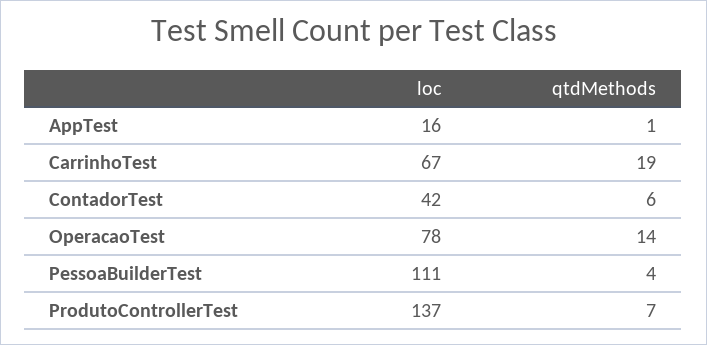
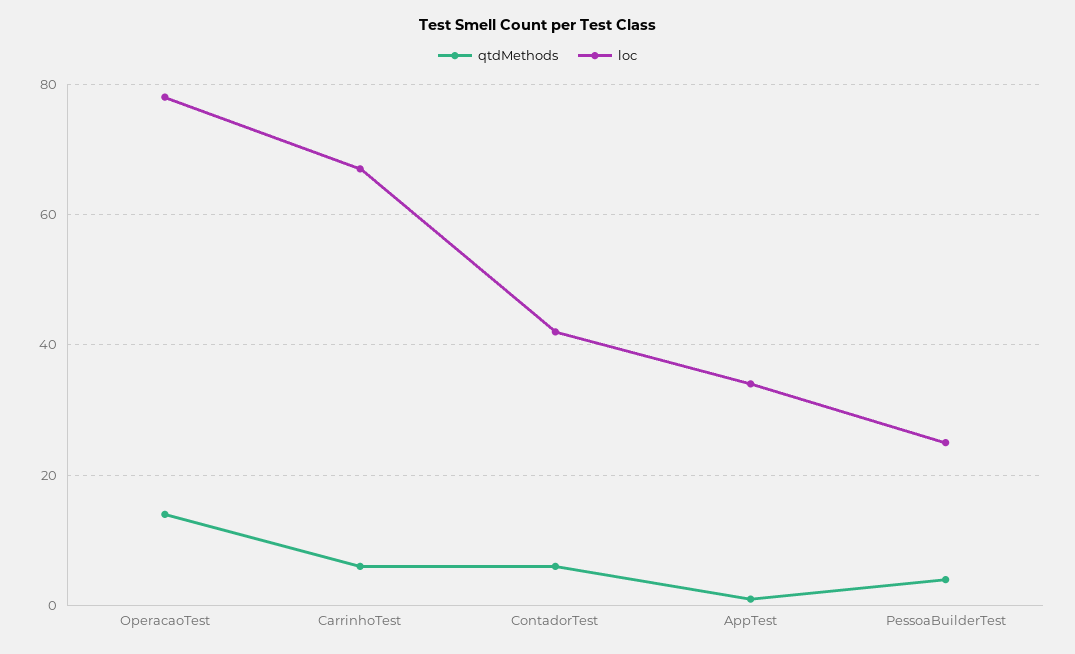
  {
    "loc": {
-     "AppTest": 16,
+     "AppTest": 35,
      "CarrinhoTest": 67,
      "ContadorTest": 42,
      "OperacaoTest": 78,
-     "PessoaBuilderTest": 111,
+     "PessoaBuilderTest": 25
-     "ProdutoControllerTest": 137
    },
    "qtdMethods": {
      "AppTest": 1,
-     "CarrinhoTest": 19,
+     "CarrinhoTest": 5,
      "ContadorTest": 6,
      "OperacaoTest": 14,
-     "PessoaBuilderTest": 4,
+     "PessoaBuilderTest": 4
-     "ProdutoControllerTest": 7
    }
  }

